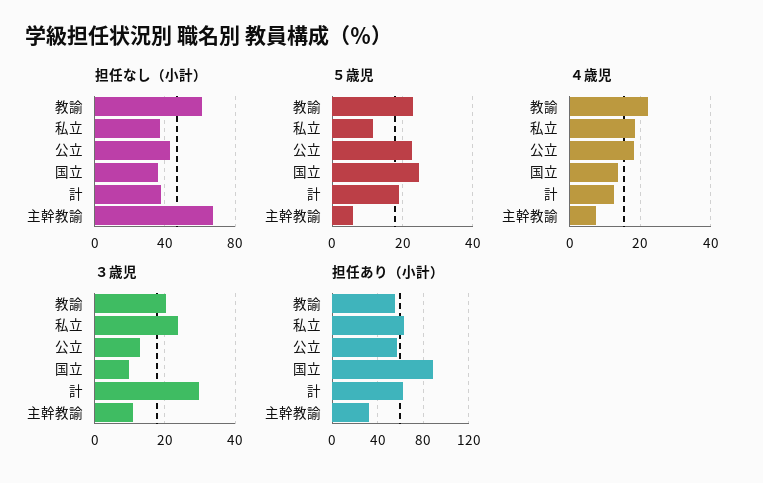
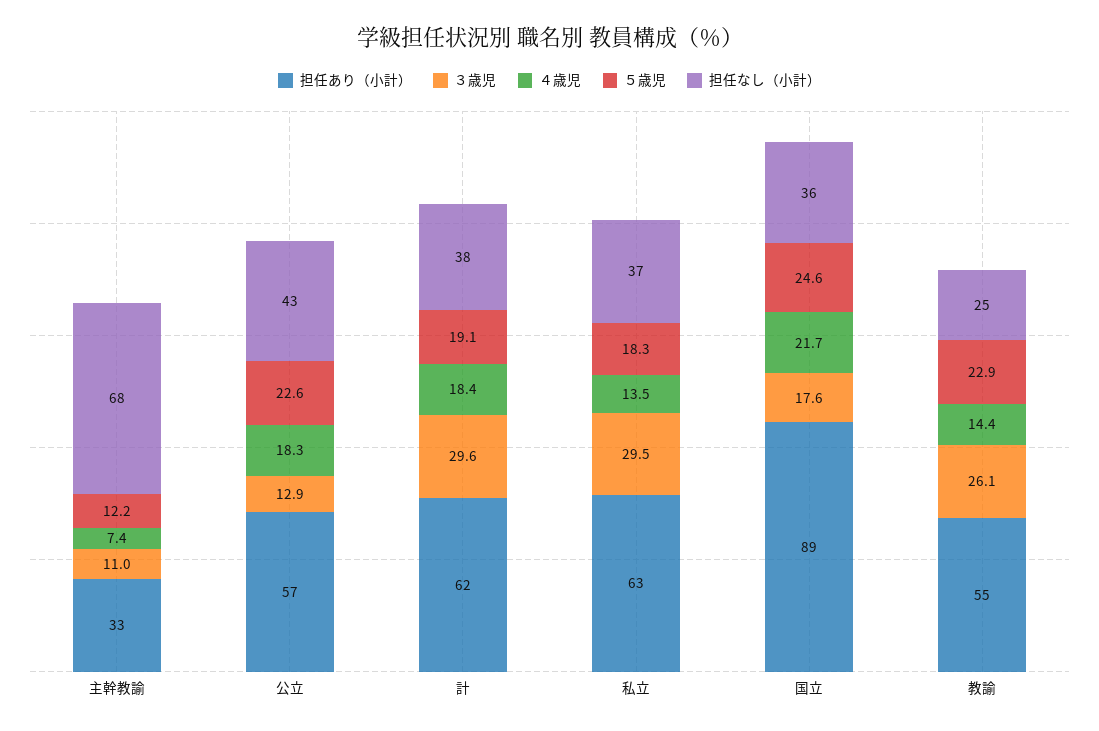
  {
    "担任なし（小計）": {
-     "教諭": 60,
+     "教諭": 25,
      "私立": 37,
      "公立": 43,
      "国立": 36,
      "計": 38,
      "主幹教諭": 68
    },
    "５歳児": {
      "教諭": 22.9,
-     "私立": 12,
+     "私立": 18.3,
      "公立": 22.6,
      "国立": 24.6,
      "計": 19.1,
-     "主幹教諭": 6
+     "主幹教諭": 12.2
    },
    "４歳児": {
-     "教諭": 22,
+     "教諭": 14.4,
-     "私立": 18,
+     "私立": 13.5,
      "公立": 18.3,
-     "国立": 14,
+     "国立": 21.7,
-     "計": 12,
+     "計": 18.4,
      "主幹教諭": 7.4
    },
    "３歳児": {
-     "教諭": 20,
+     "教諭": 26.1,
-     "私立": 24,
+     "私立": 29.5,
      "公立": 12.9,
-     "国立": 10,
+     "国立": 17.6,
      "計": 29.6,
      "主幹教諭": 11
    },
    "担任あり（小計）": {
      "教諭": 55,
      "私立": 63,
      "公立": 57,
      "国立": 89,
      "計": 62,
      "主幹教諭": 33
    }
  }

